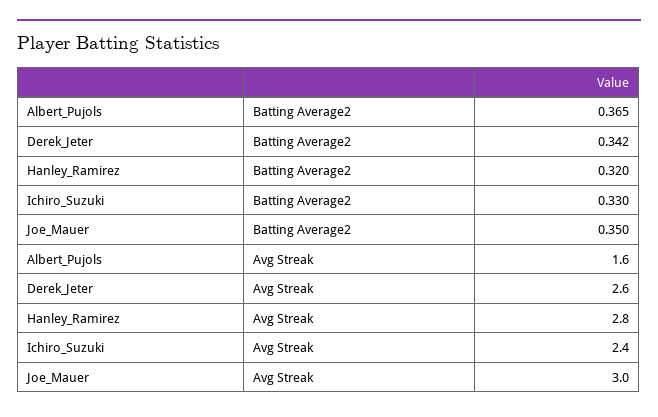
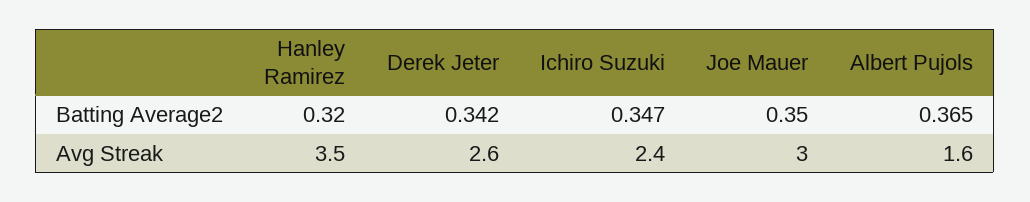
  {
    "Albert_Pujols": {
      "Batting Average2": 0.365,
      "Avg Streak": 1.6
    },
    "Derek_Jeter": {
      "Batting Average2": 0.342,
      "Avg Streak": 2.6
    },
    "Hanley_Ramirez": {
      "Batting Average2": 0.32,
-     "Avg Streak": 2.8
+     "Avg Streak": 3.5
    },
    "Ichiro_Suzuki": {
-     "Batting Average2": 0.33,
+     "Batting Average2": 0.347,
      "Avg Streak": 2.4
    },
    "Joe_Mauer": {
      "Batting Average2": 0.35,
      "Avg Streak": 3
    }
  }

